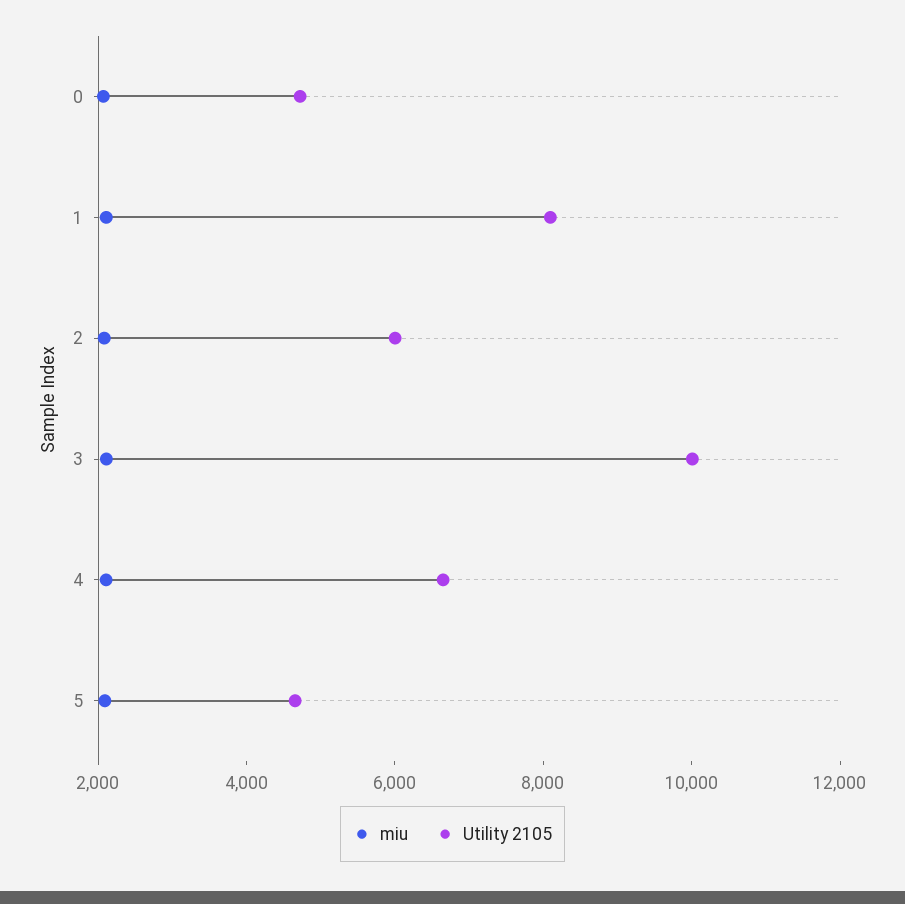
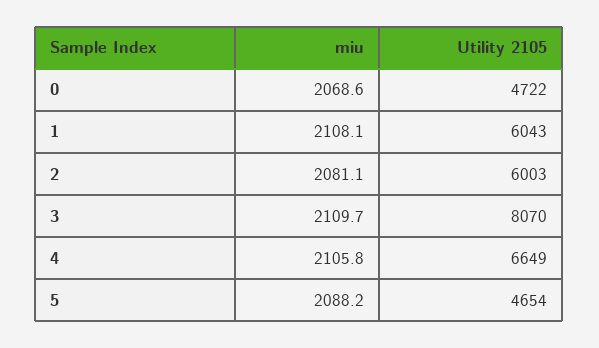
  {
    "miu": {
      "0": 2068.6,
      "1": 2108.1,
      "2": 2081.1,
      "3": 2109.7,
      "4": 2105.8,
      "5": 2088.2
    },
    "Utility 2105": {
      "0": 4722,
-     "1": 8000,
+     "1": 6043,
      "2": 6003,
-     "3": 10000,
+     "3": 8070,
      "4": 6649,
      "5": 4654
    }
  }

